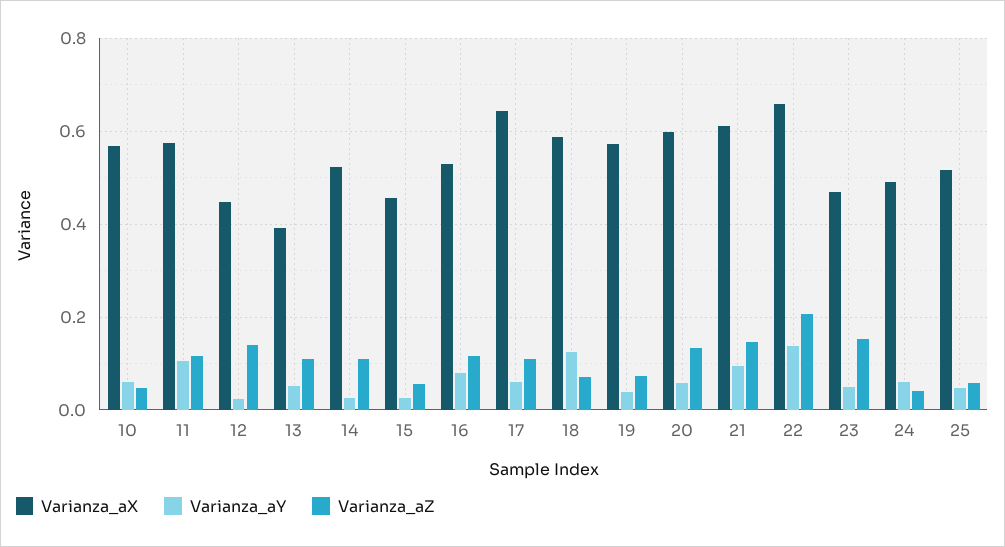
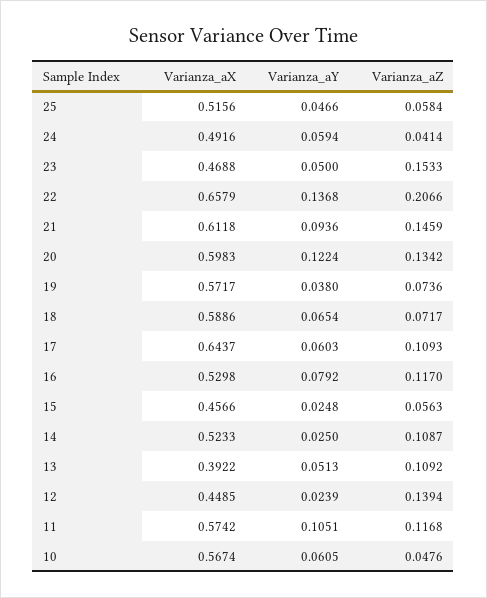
  {
    "Varianza_aX": {
      "10": 0.5674,
      "11": 0.5742,
      "12": 0.4485,
      "13": 0.3922,
      "14": 0.5233,
      "15": 0.4566,
      "16": 0.5298,
      "17": 0.6437,
      "18": 0.5886,
      "19": 0.5717,
      "20": 0.5983,
      "21": 0.6118,
      "22": 0.6579,
      "23": 0.4688,
      "24": 0.4916,
      "25": 0.5156
    },
    "Varianza_aY": {
      "10": 0.0605,
      "11": 0.1051,
      "12": 0.0239,
      "13": 0.0513,
      "14": 0.025,
      "15": 0.0248,
      "16": 0.0792,
      "17": 0.0603,
-     "18": 0.12,
+     "18": 0.0654,
      "19": 0.038,
-     "20": 0.06,
+     "20": 0.1224,
      "21": 0.0936,
      "22": 0.1368,
      "23": 0.05,
      "24": 0.0594,
      "25": 0.0466
    },
    "Varianza_aZ": {
      "10": 0.0476,
      "11": 0.1168,
      "12": 0.1394,
      "13": 0.1092,
      "14": 0.1087,
      "15": 0.0563,
      "16": 0.117,
      "17": 0.1093,
      "18": 0.0717,
      "19": 0.0736,
      "20": 0.1342,
      "21": 0.1459,
      "22": 0.2066,
      "23": 0.1533,
      "24": 0.0414,
      "25": 0.0584
    }
  }

